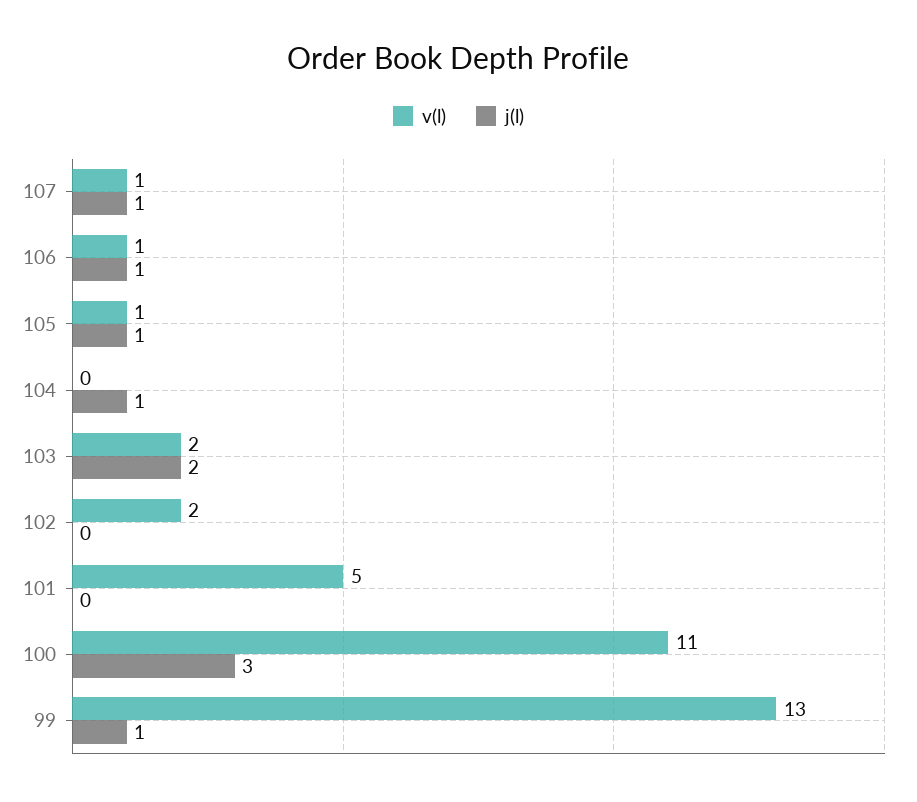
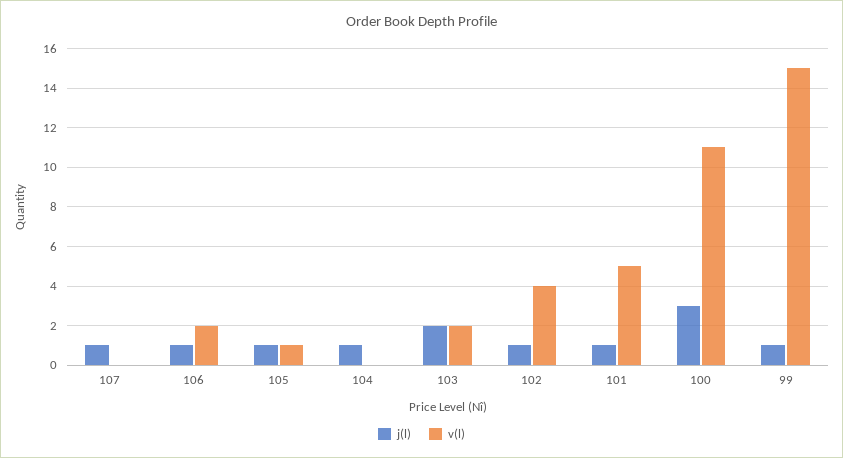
  {
    "v(l)": {
-     "107": 1,
+     "107": 0,
-     "106": 1,
+     "106": 2,
      "105": 1,
      "104": 0,
      "103": 2,
-     "102": 2,
+     "102": 4,
      "101": 5,
      "100": 11,
-     "99": 13
+     "99": 15
    },
    "j(l)": {
      "107": 1,
      "106": 1,
      "105": 1,
      "104": 1,
      "103": 2,
-     "102": 0,
+     "102": 1,
-     "101": 0,
+     "101": 1,
      "100": 3,
      "99": 1
    }
  }

